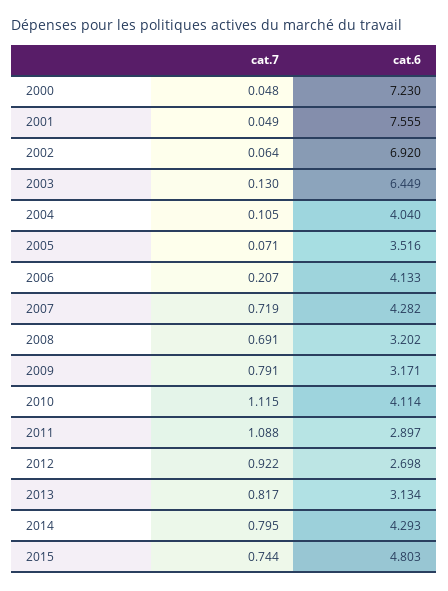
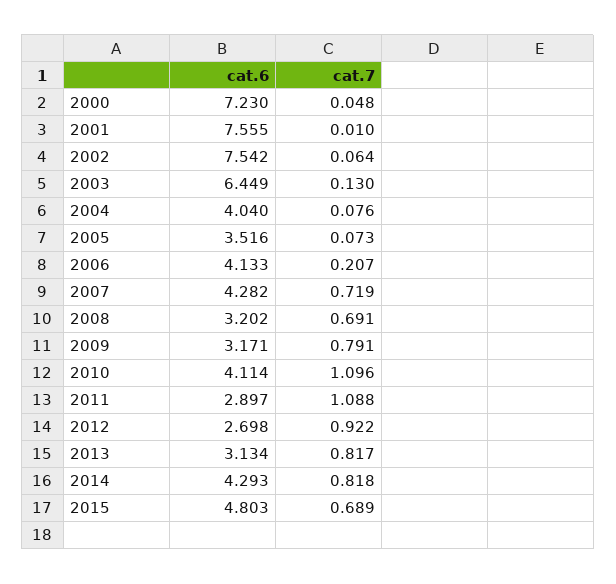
  {
    "cat.7": {
      "2000": 0.048,
-     "2001": 0.049,
+     "2001": 0.01,
      "2002": 0.064,
      "2003": 0.13,
-     "2004": 0.105,
+     "2004": 0.076,
-     "2005": 0.071,
+     "2005": 0.073,
      "2006": 0.207,
      "2007": 0.719,
      "2008": 0.691,
      "2009": 0.791,
-     "2010": 1.115,
+     "2010": 1.096,
      "2011": 1.088,
      "2012": 0.922,
      "2013": 0.817,
-     "2014": 0.795,
+     "2014": 0.818,
-     "2015": 0.744
+     "2015": 0.689
    },
    "cat.6": {
      "2000": 7.23,
      "2001": 7.555,
-     "2002": 6.92,
+     "2002": 7.542,
      "2003": 6.449,
      "2004": 4.04,
      "2005": 3.516,
      "2006": 4.133,
      "2007": 4.282,
      "2008": 3.202,
      "2009": 3.171,
      "2010": 4.114,
      "2011": 2.897,
      "2012": 2.698,
      "2013": 3.134,
      "2014": 4.293,
      "2015": 4.803
    }
  }

